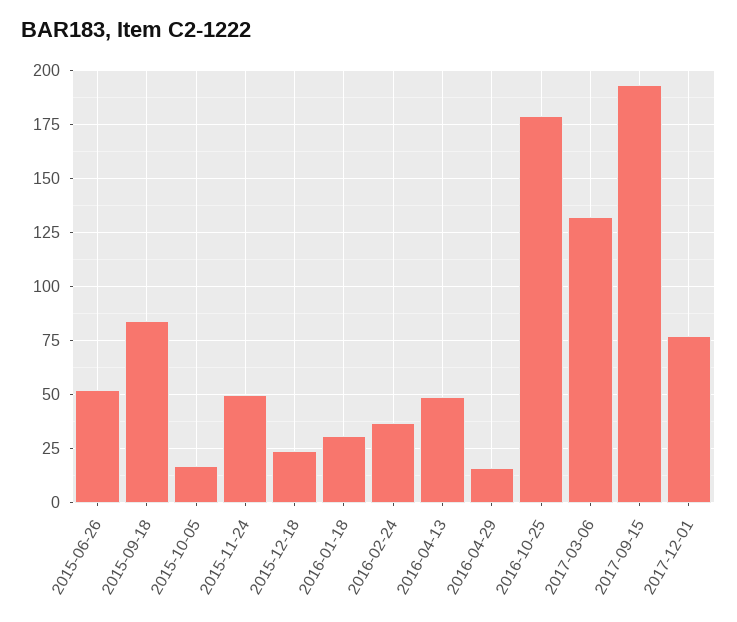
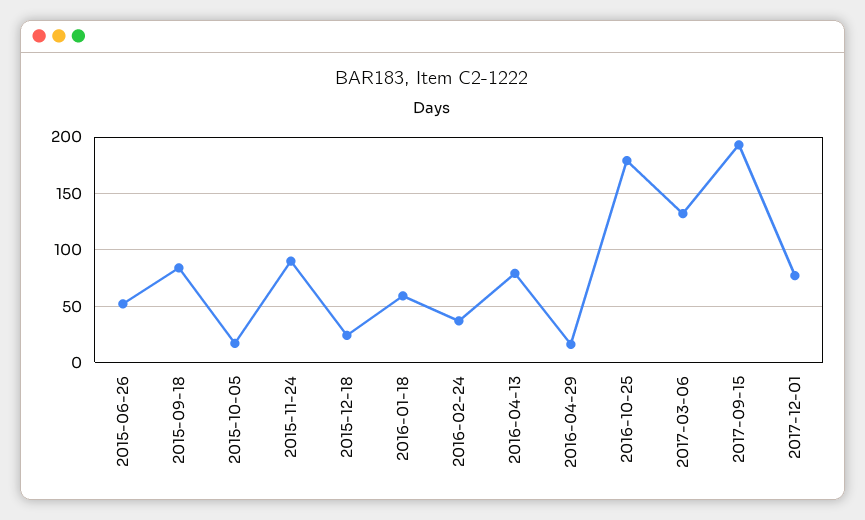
  {
    "2015-06-26": 50,
    "2015-09-18": 85,
    "2015-10-05": 15,
-   "2015-11-24": 50,
+   "2015-11-24": 90,
    "2015-12-18": 25,
-   "2016-01-18": 30,
+   "2016-01-18": 60,
    "2016-02-24": 35,
-   "2016-04-13": 50,
+   "2016-04-13": 80,
    "2016-04-29": 15,
    "2016-10-25": 180,
    "2017-03-06": 130,
    "2017-09-15": 195,
    "2017-12-01": 75
  }

